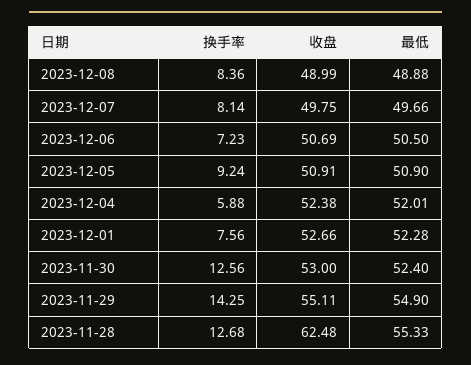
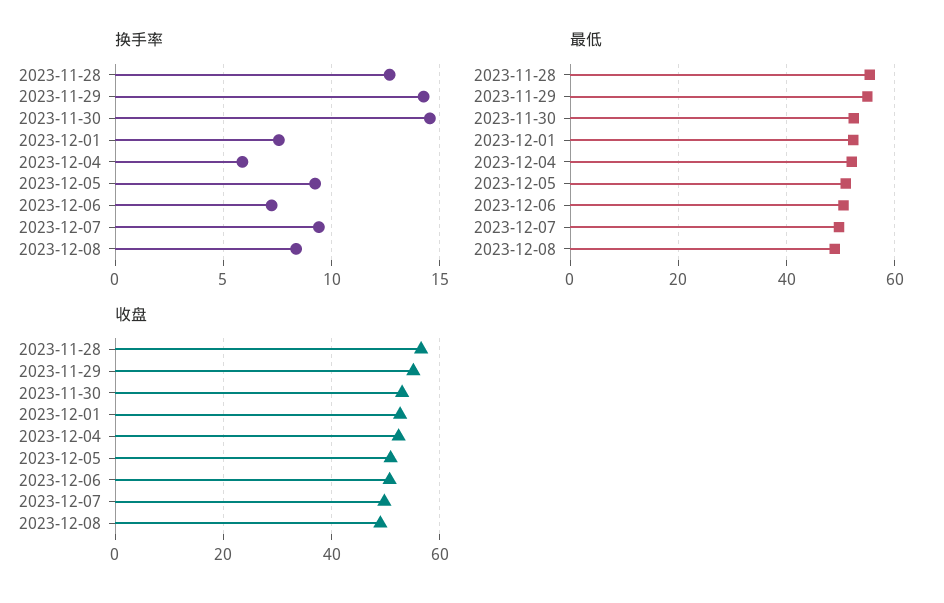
  {
    "换手率": {
      "2023-12-08": 8.36,
-     "2023-12-07": 8.14,
+     "2023-12-07": 9.5,
      "2023-12-06": 7.23,
      "2023-12-05": 9.24,
      "2023-12-04": 5.88,
      "2023-12-01": 7.56,
-     "2023-11-30": 12.56,
+     "2023-11-30": 14.5,
      "2023-11-29": 14.25,
      "2023-11-28": 12.68
    },
    "收盘": {
      "2023-12-08": 48.99,
      "2023-12-07": 49.75,
      "2023-12-06": 50.69,
      "2023-12-05": 50.91,
      "2023-12-04": 52.38,
      "2023-12-01": 52.66,
      "2023-11-30": 53,
      "2023-11-29": 55.11,
-     "2023-11-28": 62.48
+     "2023-11-28": 56
    },
    "最低": {
      "2023-12-08": 48.88,
      "2023-12-07": 49.66,
      "2023-12-06": 50.5,
      "2023-12-05": 50.9,
      "2023-12-04": 52.01,
      "2023-12-01": 52.28,
      "2023-11-30": 52.4,
      "2023-11-29": 54.9,
      "2023-11-28": 55.33
    }
  }

